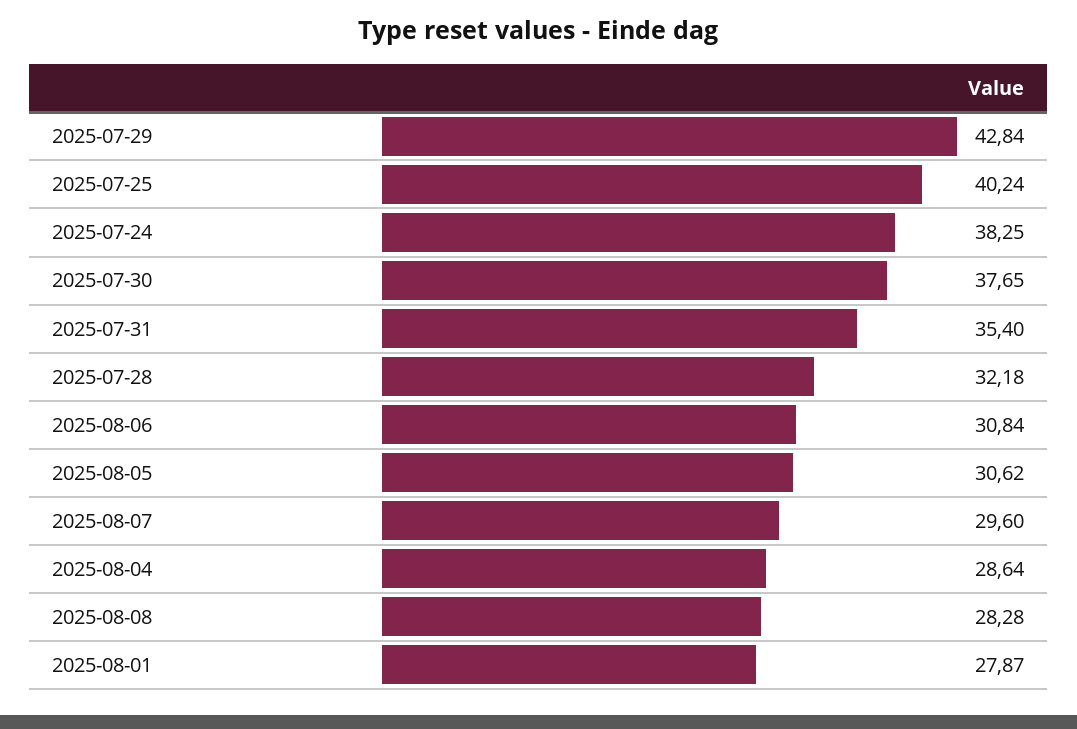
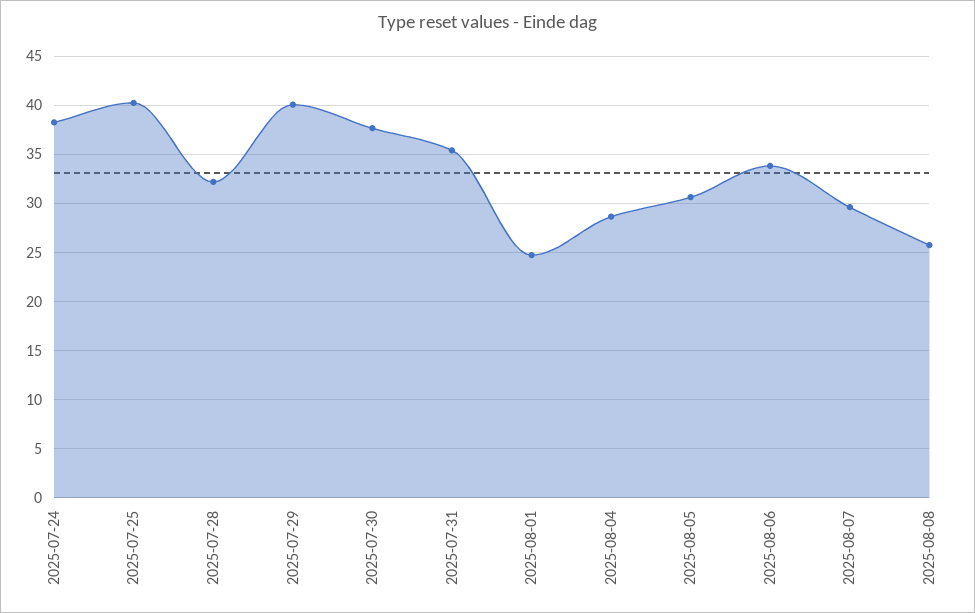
  {
-   "2025-07-29": 42.84,
+   "2025-07-29": 40,
    "2025-07-25": 40.24,
    "2025-07-24": 38.25,
    "2025-07-30": 37.65,
    "2025-07-31": 35.4,
    "2025-07-28": 32.18,
-   "2025-08-06": 30.84,
+   "2025-08-06": 34,
    "2025-08-05": 30.62,
    "2025-08-07": 29.6,
    "2025-08-04": 28.64,
-   "2025-08-08": 28.28,
+   "2025-08-08": 26,
-   "2025-08-01": 27.87
+   "2025-08-01": 25
  }

